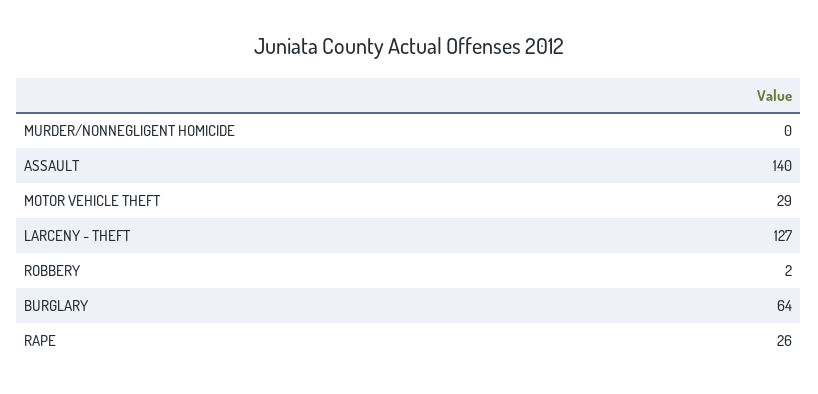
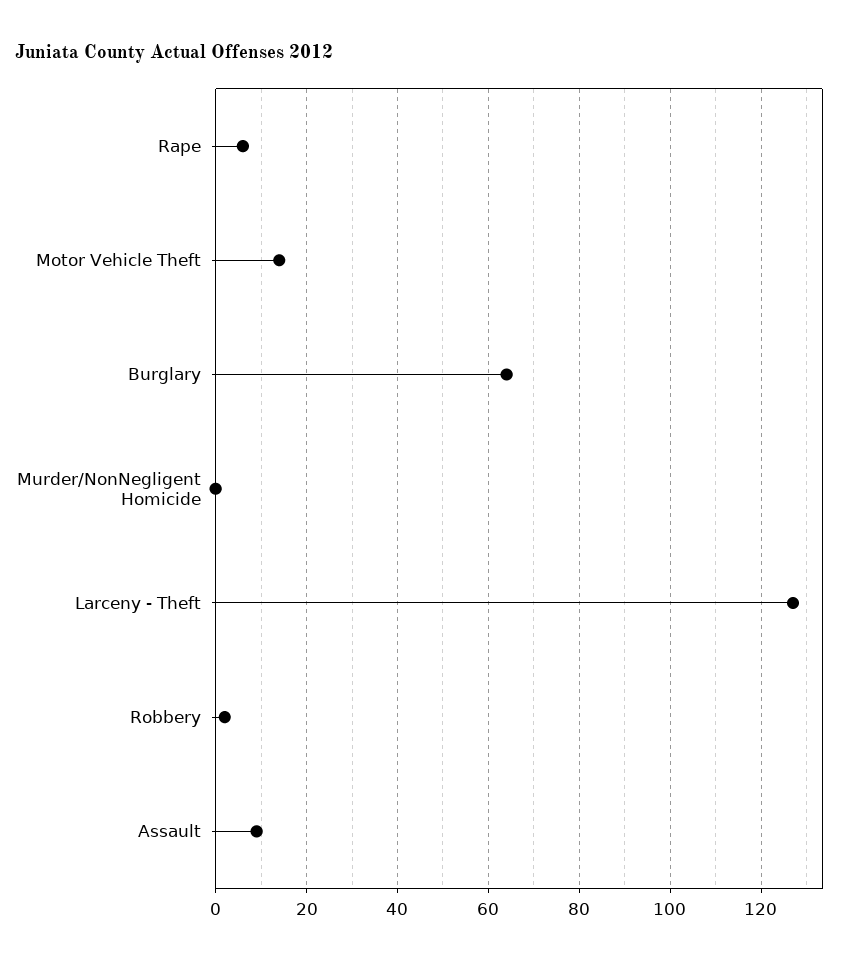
  {
    "MURDER/NONNEGLIGENT HOMICIDE": 0,
-   "ASSAULT": 140,
+   "ASSAULT": 10,
-   "MOTOR VEHICLE THEFT": 29,
+   "MOTOR VEHICLE THEFT": 15,
    "LARCENY - THEFT": 127,
    "ROBBERY": 2,
    "BURGLARY": 64,
-   "RAPE": 26
+   "RAPE": 5
  }

